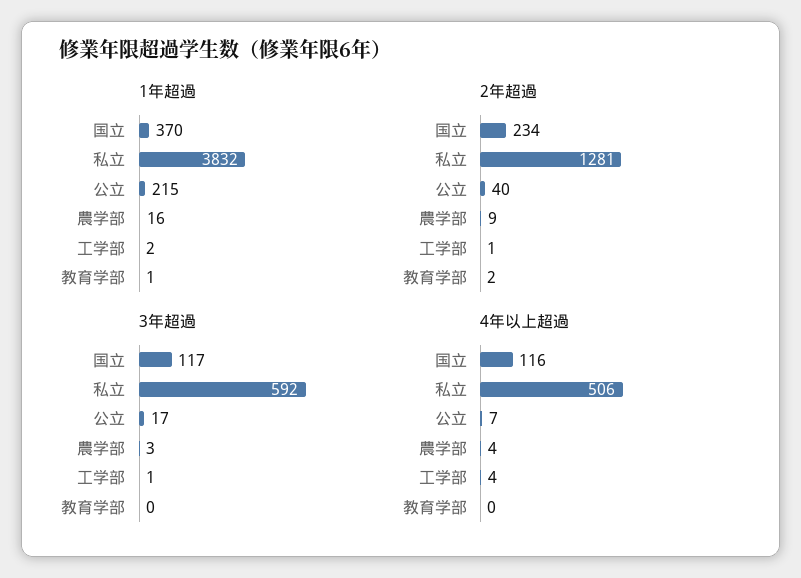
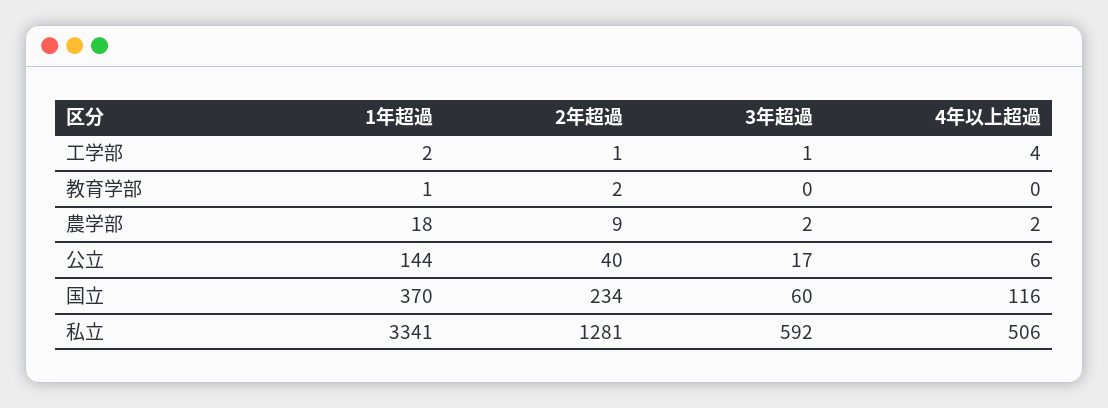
  {
    "1年超過": {
      "国立": 370,
-     "私立": 3832,
+     "私立": 3341,
-     "公立": 215,
+     "公立": 144,
-     "農学部": 16,
+     "農学部": 18,
      "工学部": 2,
      "教育学部": 1
    },
    "2年超過": {
      "国立": 234,
      "私立": 1281,
      "公立": 40,
      "農学部": 9,
      "工学部": 1,
      "教育学部": 2
    },
    "3年超過": {
-     "国立": 117,
+     "国立": 60,
      "私立": 592,
      "公立": 17,
-     "農学部": 3,
+     "農学部": 2,
      "工学部": 1,
      "教育学部": 0
    },
    "4年以上超過": {
      "国立": 116,
      "私立": 506,
-     "公立": 7,
+     "公立": 6,
-     "農学部": 4,
+     "農学部": 2,
      "工学部": 4,
      "教育学部": 0
    }
  }

